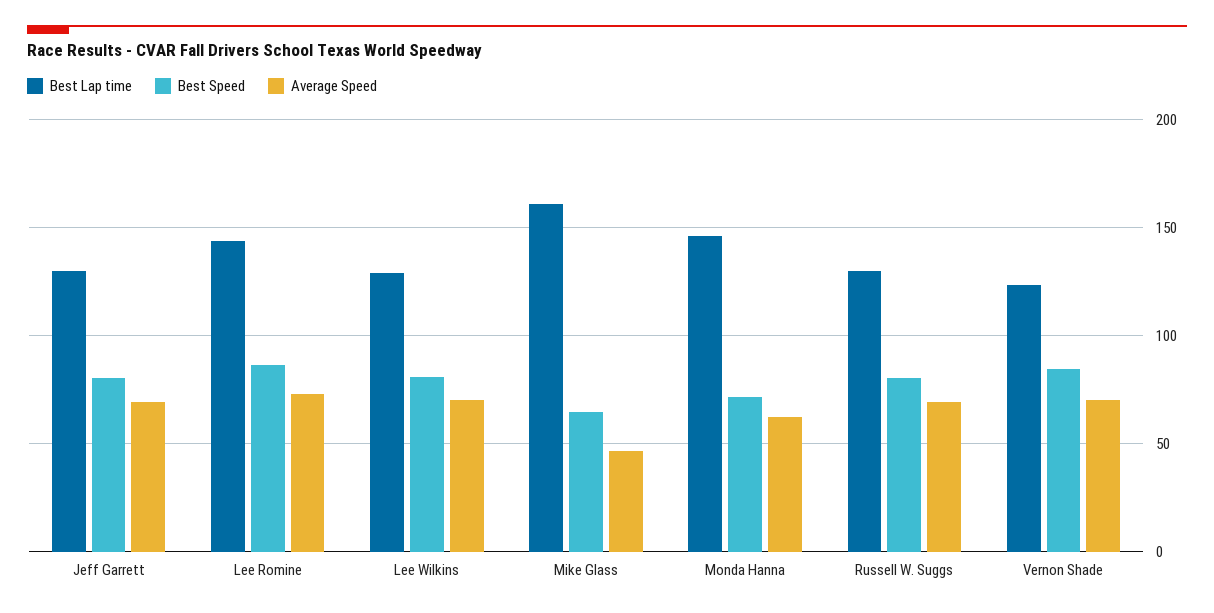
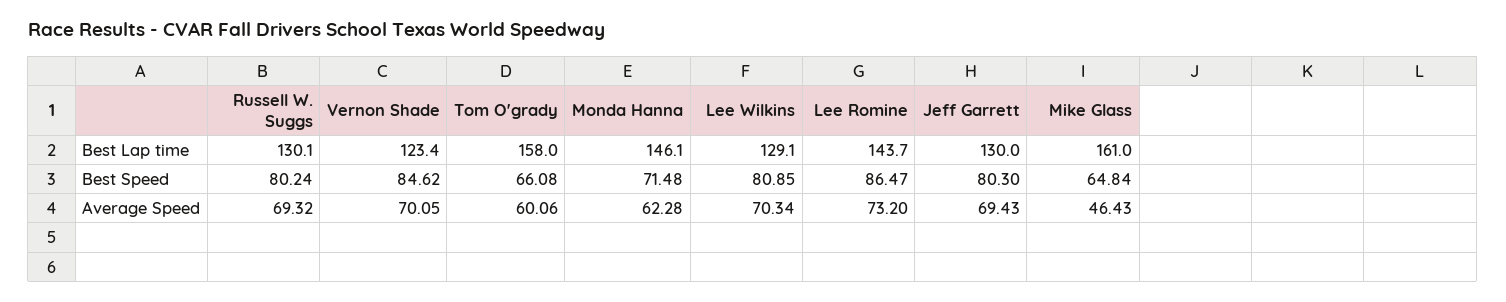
  {
    "Best Lap time": {
      "Jeff Garrett": 130,
      "Lee Romine": 143.7,
      "Lee Wilkins": 129.1,
      "Mike Glass": 161,
      "Monda Hanna": 146.1,
      "Russell W. Suggs": 130.1,
-     "Vernon Shade": 123.4
+     "Vernon Shade": 123.4,
+     "Tom O'grady": 158
    },
    "Best Speed": {
      "Jeff Garrett": 80.3,
      "Lee Romine": 86.47,
      "Lee Wilkins": 80.85,
      "Mike Glass": 64.84,
      "Monda Hanna": 71.48,
      "Russell W. Suggs": 80.24,
-     "Vernon Shade": 84.62
+     "Vernon Shade": 84.62,
+     "Tom O'grady": 66.08
    },
    "Average Speed": {
      "Jeff Garrett": 69.43,
      "Lee Romine": 73.2,
      "Lee Wilkins": 70.34,
      "Mike Glass": 46.43,
      "Monda Hanna": 62.28,
      "Russell W. Suggs": 69.32,
-     "Vernon Shade": 70.05
+     "Vernon Shade": 70.05,
+     "Tom O'grady": 60.06
    }
  }

